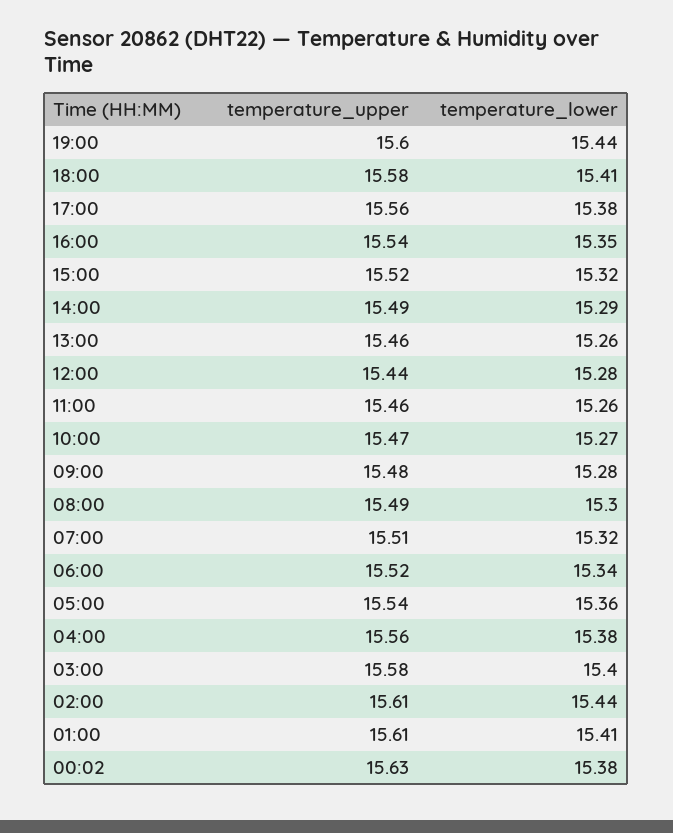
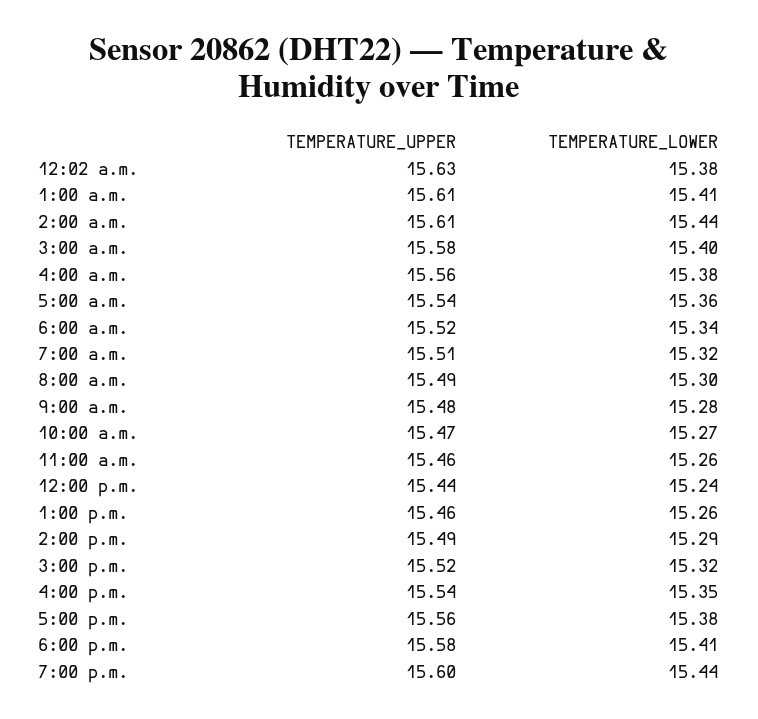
  {
    "temperature_upper": {
      "19:00": 15.6,
      "18:00": 15.58,
      "17:00": 15.56,
      "16:00": 15.54,
      "15:00": 15.52,
      "14:00": 15.49,
      "13:00": 15.46,
      "12:00": 15.44,
      "11:00": 15.46,
      "10:00": 15.47,
      "09:00": 15.48,
      "08:00": 15.49,
      "07:00": 15.51,
      "06:00": 15.52,
      "05:00": 15.54,
      "04:00": 15.56,
      "03:00": 15.58,
      "02:00": 15.61,
      "01:00": 15.61,
      "00:02": 15.63
    },
    "temperature_lower": {
      "19:00": 15.44,
      "18:00": 15.41,
      "17:00": 15.38,
      "16:00": 15.35,
      "15:00": 15.32,
      "14:00": 15.29,
      "13:00": 15.26,
-     "12:00": 15.28,
+     "12:00": 15.24,
      "11:00": 15.26,
      "10:00": 15.27,
      "09:00": 15.28,
      "08:00": 15.3,
      "07:00": 15.32,
      "06:00": 15.34,
      "05:00": 15.36,
      "04:00": 15.38,
      "03:00": 15.4,
      "02:00": 15.44,
      "01:00": 15.41,
      "00:02": 15.38
    }
  }

